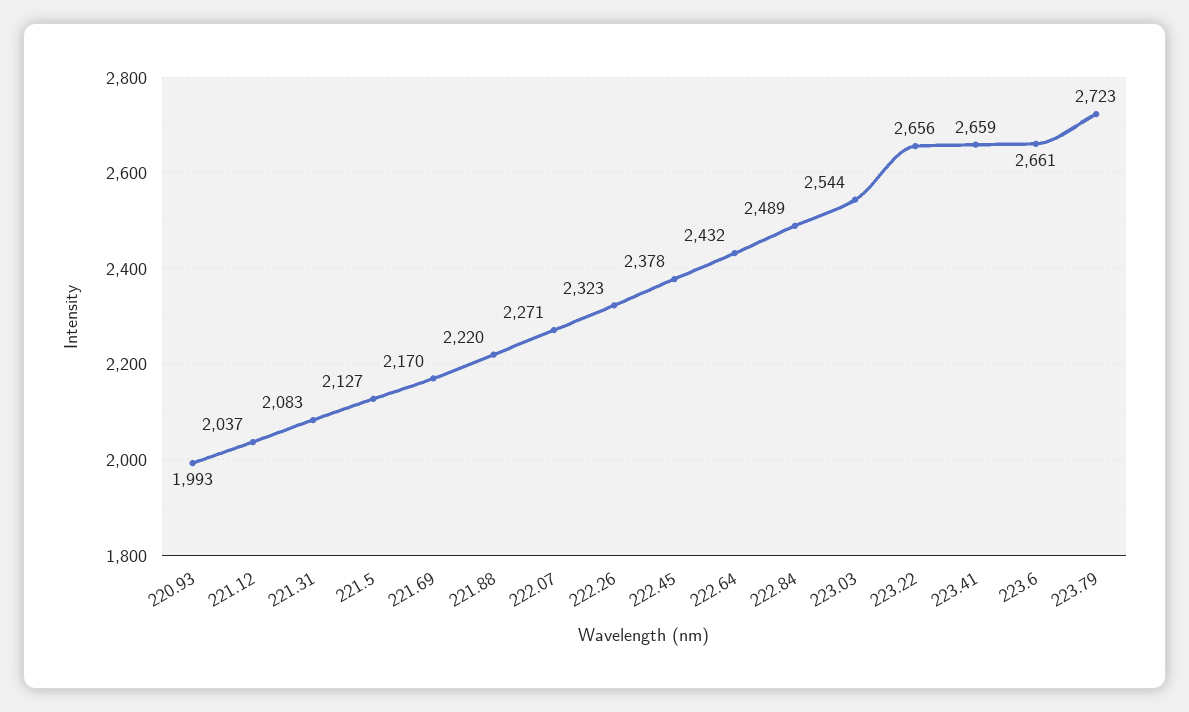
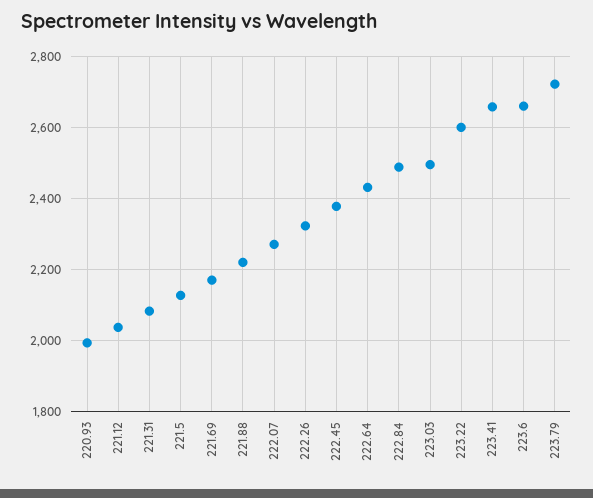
  {
    "220.93": 1993,
    "221.12": 2037,
    "221.31": 2083,
    "221.5": 2127,
    "221.69": 2170,
    "221.88": 2220,
    "222.07": 2271,
    "222.26": 2323,
    "222.45": 2378,
    "222.64": 2432,
    "222.84": 2489,
-   "223.03": 2544,
+   "223.03": 2500,
-   "223.22": 2656,
+   "223.22": 2600,
    "223.41": 2659,
    "223.6": 2661,
    "223.79": 2723
  }

